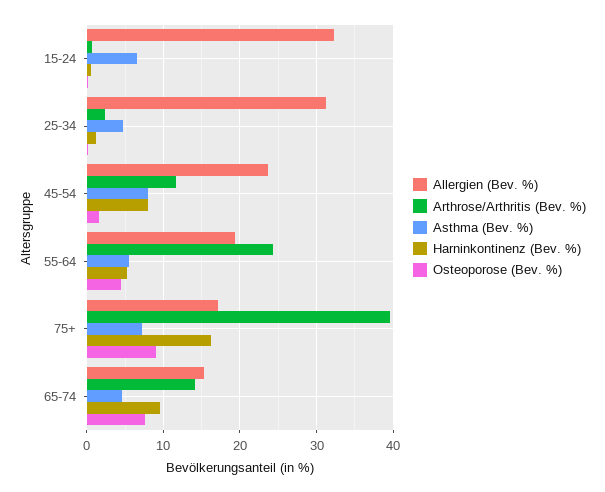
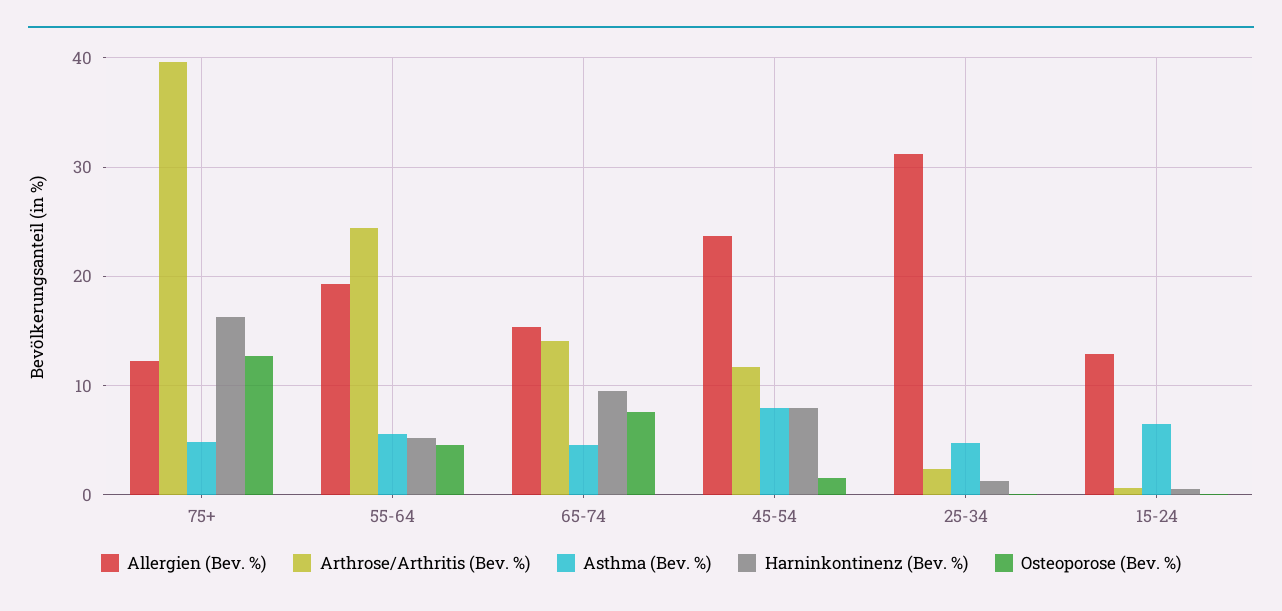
  {
    "Allergien (Bev. %)": {
-     "15-24": 32,
+     "15-24": 13,
      "25-34": 31,
      "45-54": 24,
      "55-64": 19,
-     "75+": 17,
+     "75+": 12,
      "65-74": 15
    },
    "Arthrose/Arthritis (Bev. %)": {
      "15-24": 1,
      "25-34": 2,
      "45-54": 12,
      "55-64": 24,
      "75+": 40,
      "65-74": 14
    },
    "Asthma (Bev. %)": {
      "15-24": 7,
      "25-34": 5,
      "45-54": 8,
      "55-64": 6,
-     "75+": 7,
+     "75+": 5,
      "65-74": 5
    },
    "Harninkontinenz (Bev. %)": {
      "15-24": 1,
      "25-34": 1,
      "45-54": 8,
      "55-64": 5,
      "75+": 16,
      "65-74": 10
    },
    "Osteoporose (Bev. %)": {
      "15-24": 0,
      "25-34": 0,
      "45-54": 2,
      "55-64": 5,
-     "75+": 9,
+     "75+": 13,
      "65-74": 8
    }
  }

